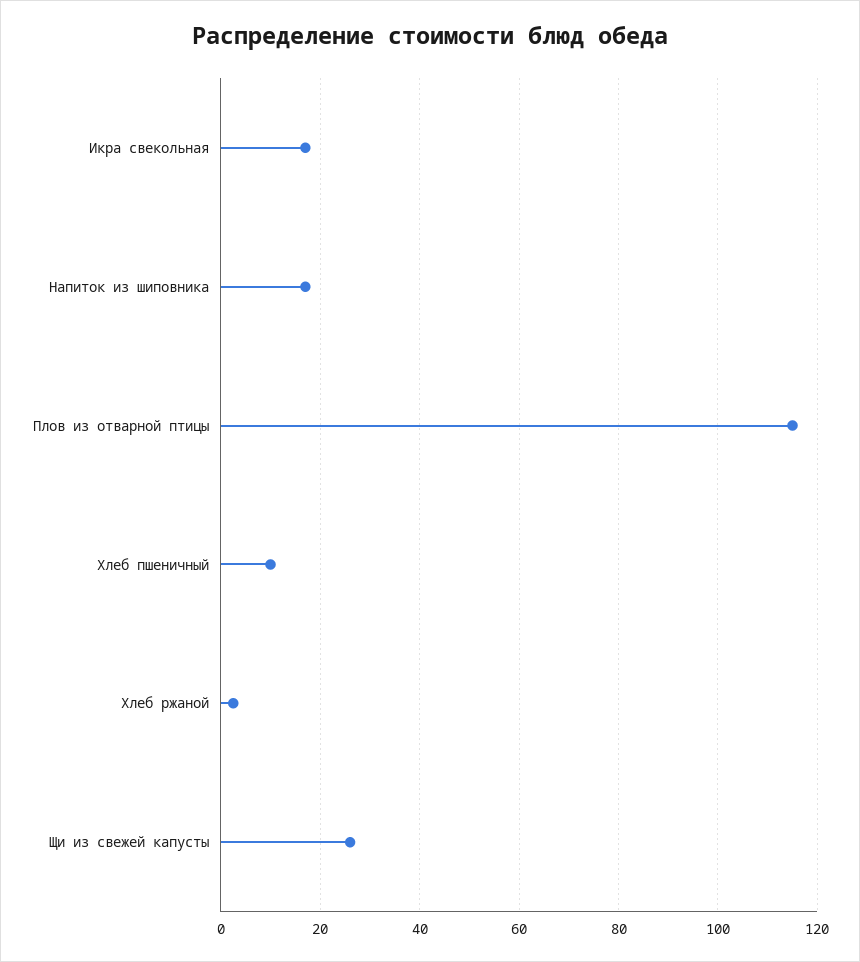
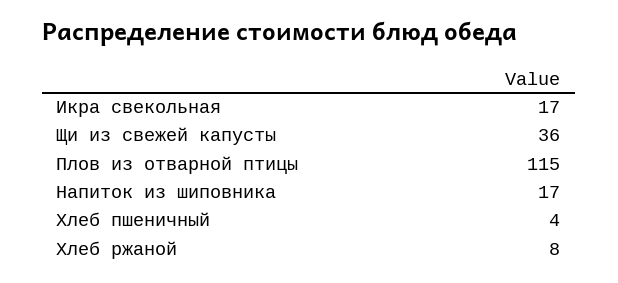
  {
    "Икра свекольная": 17,
    "Напиток из шиповника": 17,
    "Плов из отварной птицы": 115,
-   "Хлеб пшеничный": 10,
+   "Хлеб пшеничный": 4,
-   "Хлеб ржаной": 2,
+   "Хлеб ржаной": 8,
-   "Щи из свежей капусты": 26
+   "Щи из свежей капусты": 36
  }

